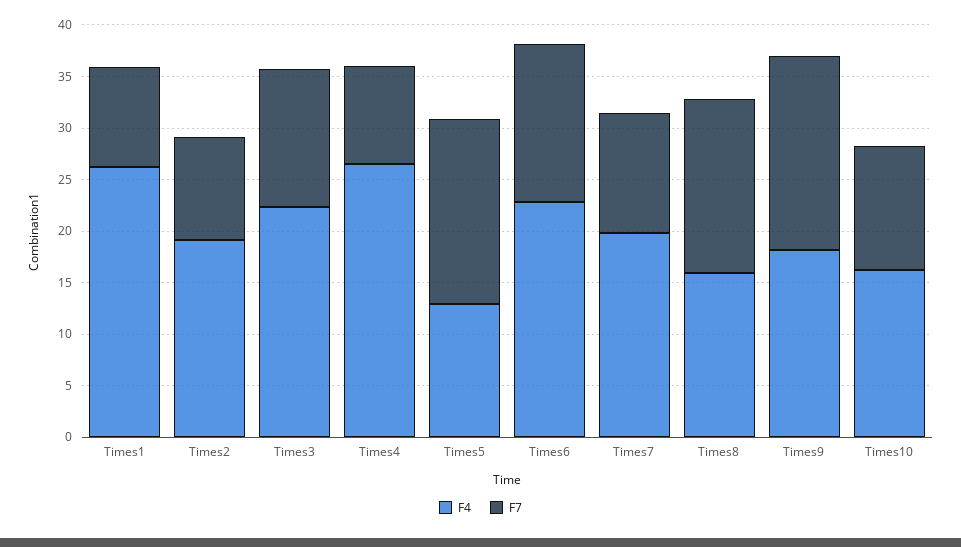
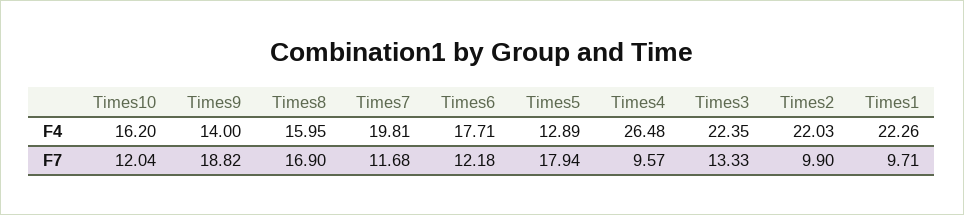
  {
    "F4": {
-     "Times1": 26,
+     "Times1": 22.26,
-     "Times2": 19,
+     "Times2": 22.03,
      "Times3": 22.35,
      "Times4": 26.48,
      "Times5": 12.89,
-     "Times6": 23,
+     "Times6": 17.71,
      "Times7": 19.81,
      "Times8": 15.95,
-     "Times9": 18,
+     "Times9": 14,
      "Times10": 16.2
    },
    "F7": {
      "Times1": 9.71,
      "Times2": 9.9,
      "Times3": 13.33,
      "Times4": 9.57,
      "Times5": 17.94,
-     "Times6": 15,
+     "Times6": 12.18,
      "Times7": 11.68,
      "Times8": 16.9,
      "Times9": 18.82,
      "Times10": 12.04
    }
  }

